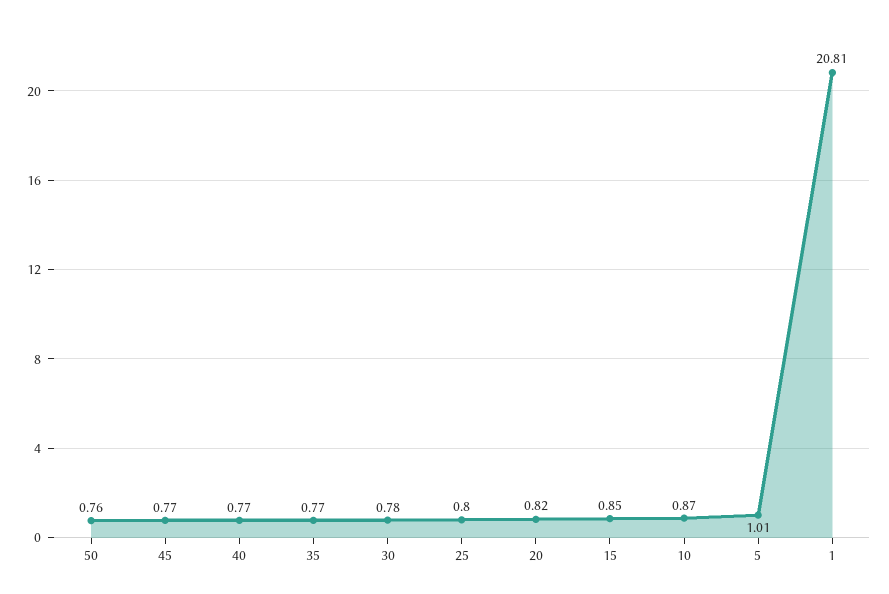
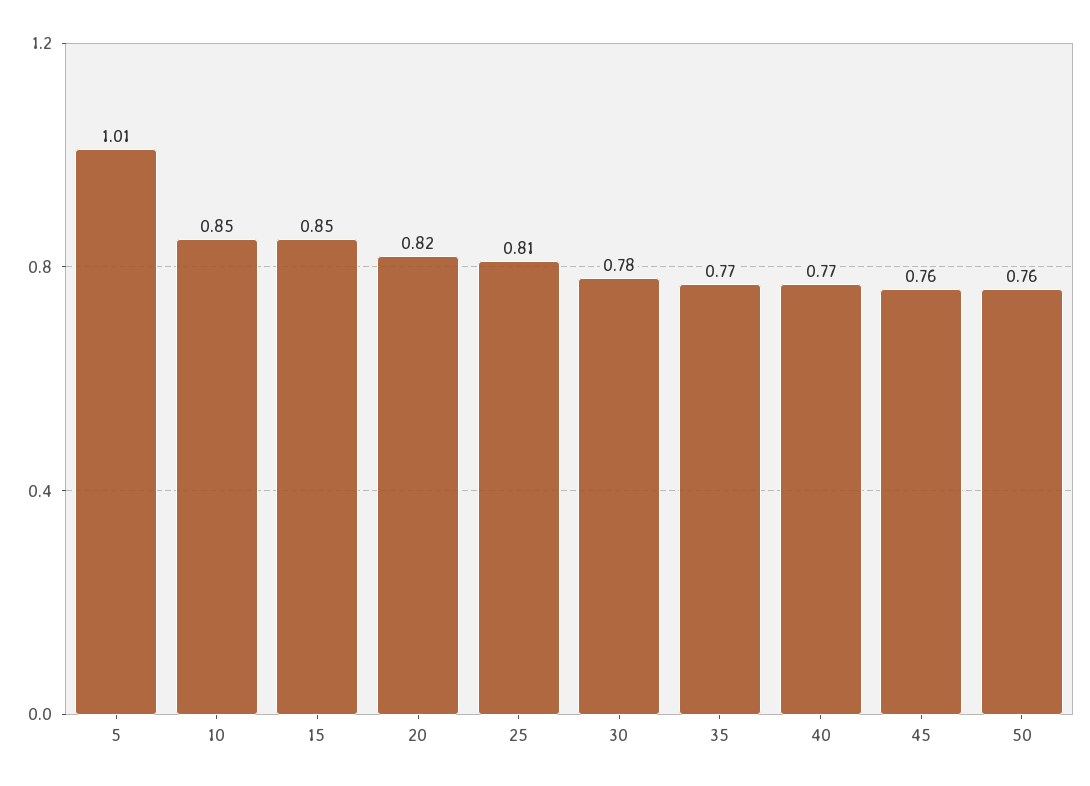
  {
    "50": 0.76,
-   "45": 0.77,
+   "45": 0.76,
    "40": 0.77,
    "35": 0.77,
    "30": 0.78,
-   "25": 0.8,
+   "25": 0.81,
    "20": 0.82,
    "15": 0.85,
-   "10": 0.87,
+   "10": 0.85,
-   "5": 1.01,
+   "5": 1.01
-   "1": 20.81
  }

